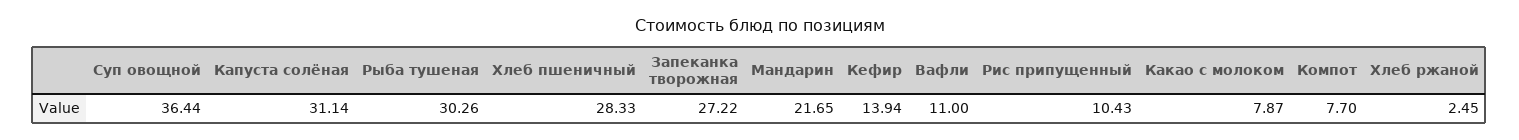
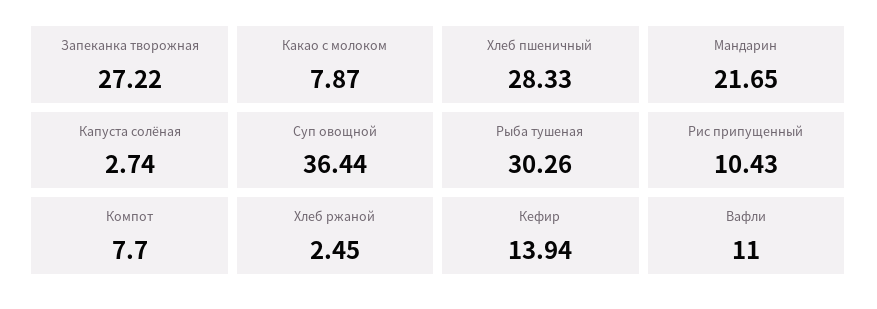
  {
    "Суп овощной": 36.44,
-   "Капуста солёная": 31.14,
+   "Капуста солёная": 2.74,
    "Рыба тушеная": 30.26,
    "Хлеб пшеничный": 28.33,
    "Запеканка творожная": 27.22,
    "Мандарин": 21.65,
    "Кефир": 13.94,
    "Вафли": 11,
    "Рис припущенный": 10.43,
    "Какао с молоком": 7.87,
    "Компот": 7.7,
    "Хлеб ржаной": 2.45
  }

